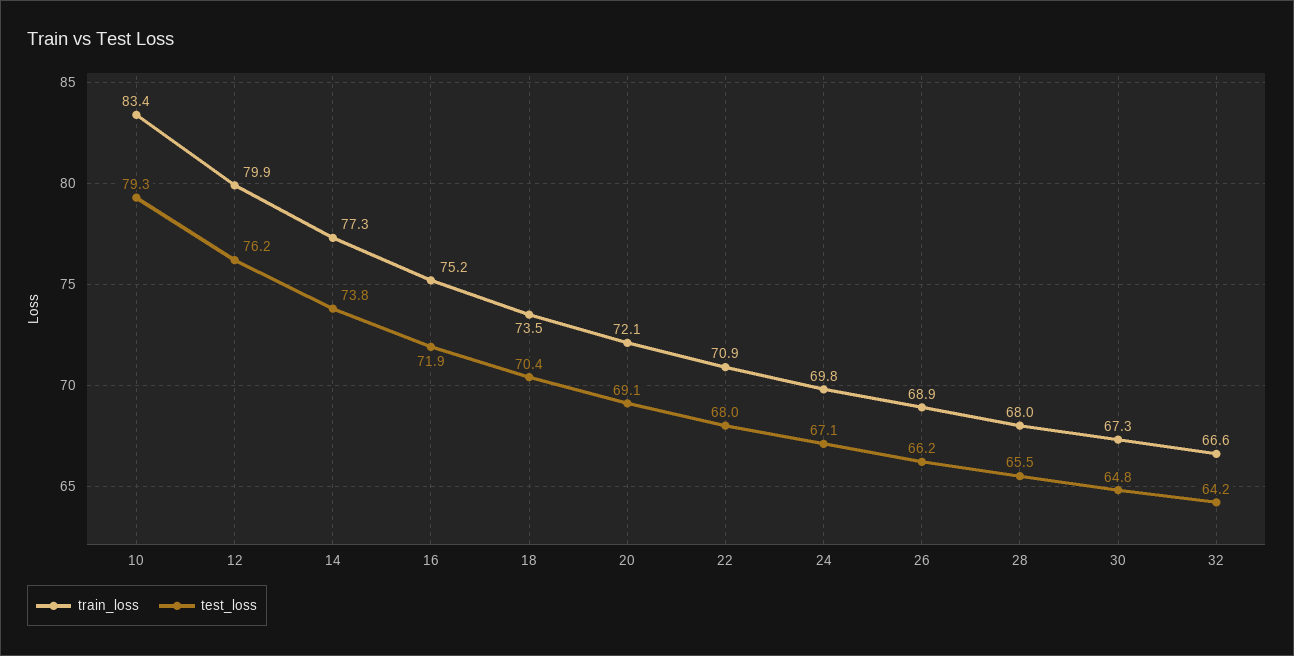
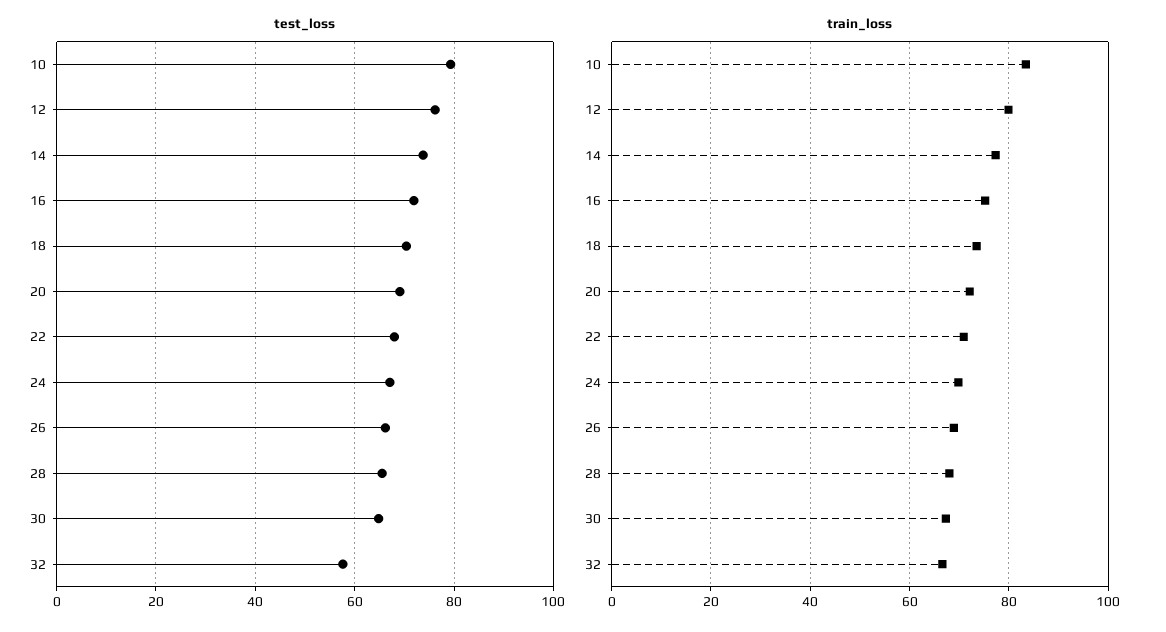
  {
    "train_loss": {
      "10": 83.4,
      "12": 79.9,
      "14": 77.3,
      "16": 75.2,
      "18": 73.5,
      "20": 72.1,
      "22": 70.9,
      "24": 69.8,
      "26": 68.9,
      "28": 68,
      "30": 67.3,
      "32": 66.6
    },
    "test_loss": {
      "10": 79.3,
      "12": 76.2,
      "14": 73.8,
      "16": 71.9,
      "18": 70.4,
      "20": 69.1,
      "22": 68,
      "24": 67.1,
      "26": 66.2,
      "28": 65.5,
      "30": 64.8,
-     "32": 64.2
+     "32": 58
    }
  }

